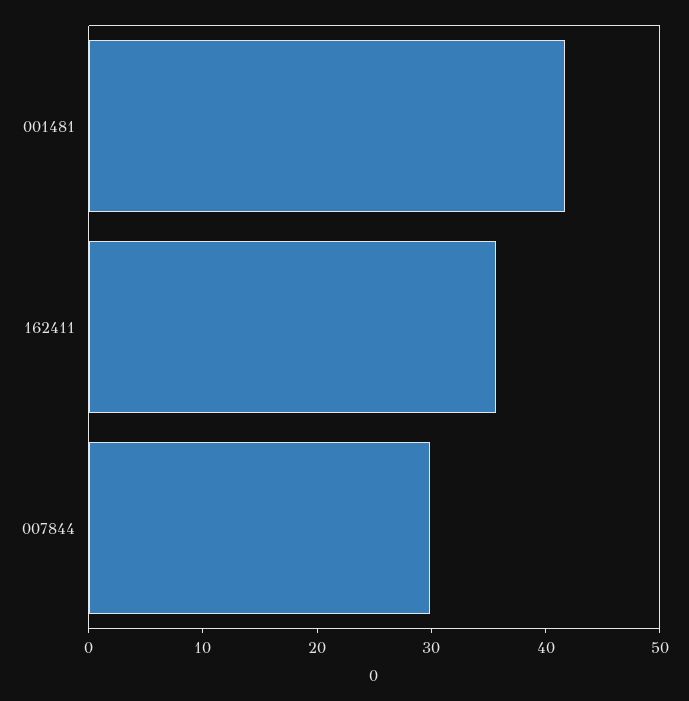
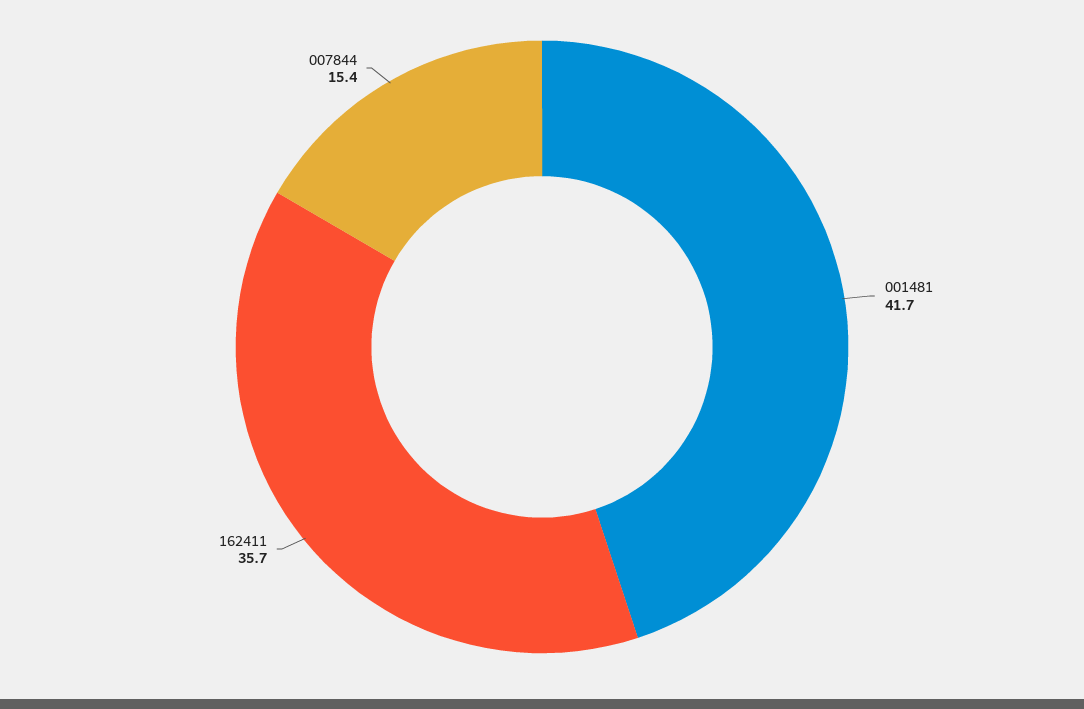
  {
    "001481": 41.7,
    "162411": 35.7,
-   "007844": 30
+   "007844": 15.4
  }

